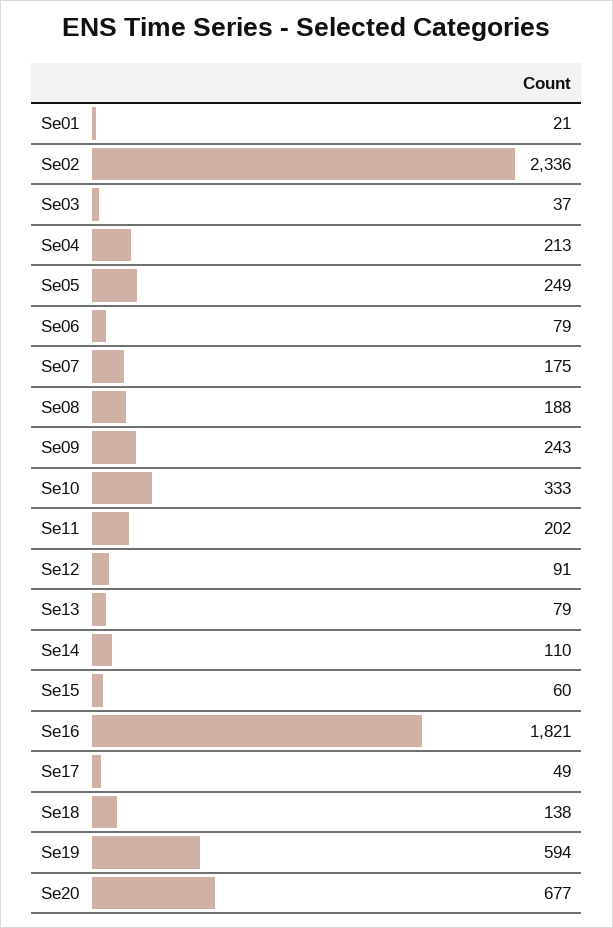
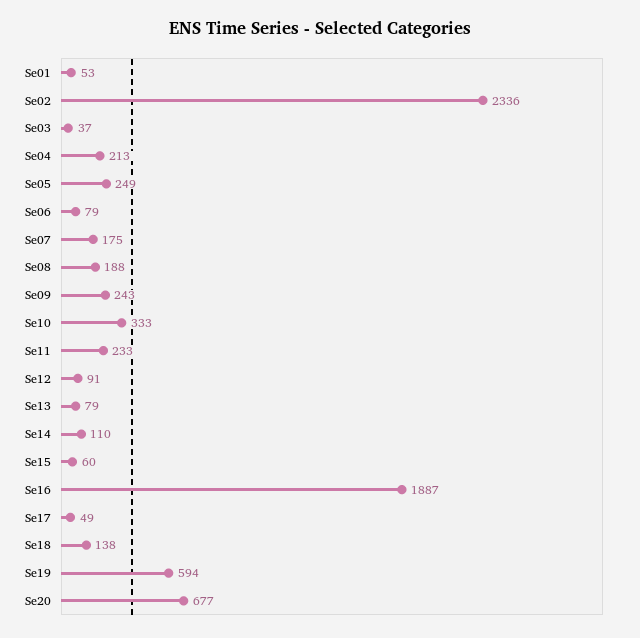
  {
-   "Se01": 21,
+   "Se01": 53,
    "Se02": 2336,
    "Se03": 37,
    "Se04": 213,
    "Se05": 249,
    "Se06": 79,
    "Se07": 175,
    "Se08": 188,
    "Se09": 243,
    "Se10": 333,
-   "Se11": 202,
+   "Se11": 233,
    "Se12": 91,
    "Se13": 79,
    "Se14": 110,
    "Se15": 60,
-   "Se16": 1821,
+   "Se16": 1887,
    "Se17": 49,
    "Se18": 138,
    "Se19": 594,
    "Se20": 677
  }

